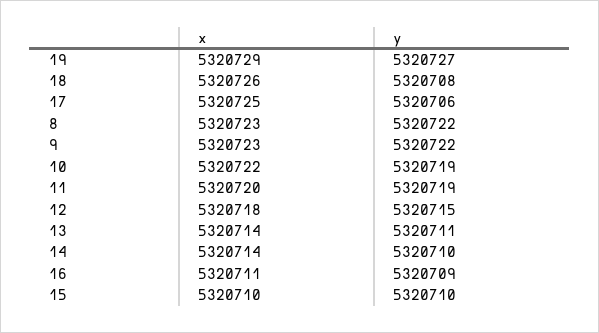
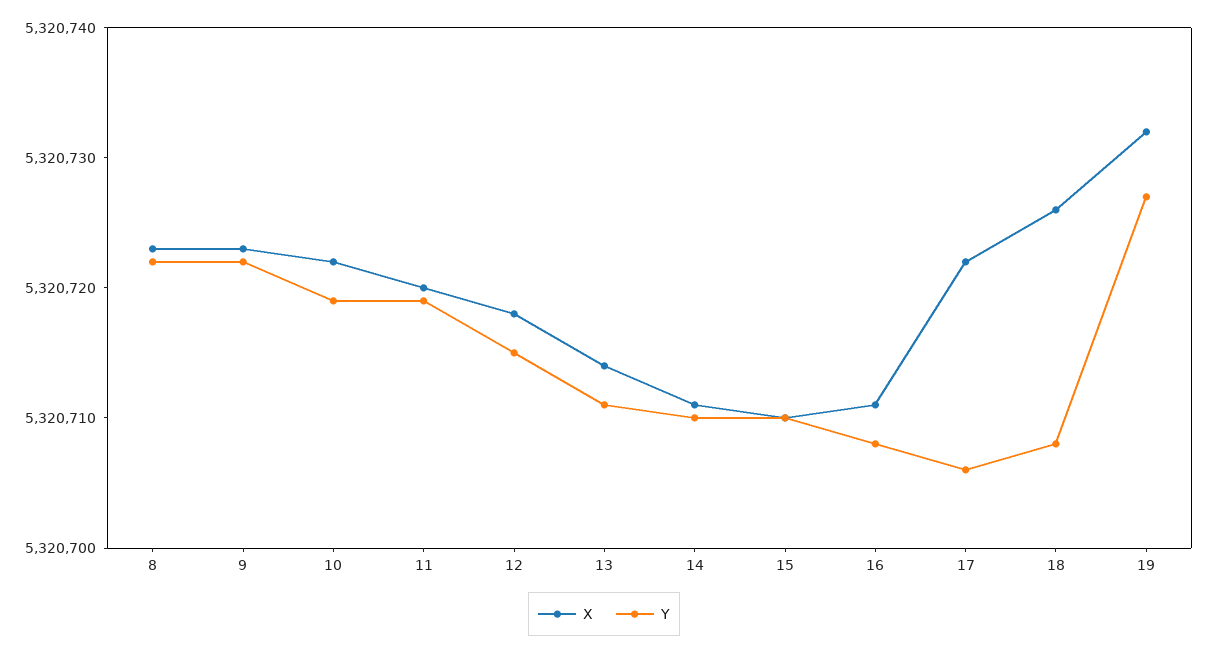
  {
    "x": {
-     "19": 5320729,
+     "19": 5320732,
      "18": 5320726,
-     "17": 5320725,
+     "17": 5320722,
      "8": 5320723,
      "9": 5320723,
      "10": 5320722,
      "11": 5320720,
      "12": 5320718,
      "13": 5320714,
-     "14": 5320714,
+     "14": 5320711,
      "16": 5320711,
      "15": 5320710
    },
    "y": {
      "19": 5320727,
      "18": 5320708,
      "17": 5320706,
      "8": 5320722,
      "9": 5320722,
      "10": 5320719,
      "11": 5320719,
      "12": 5320715,
      "13": 5320711,
      "14": 5320710,
-     "16": 5320709,
+     "16": 5320708,
      "15": 5320710
    }
  }

